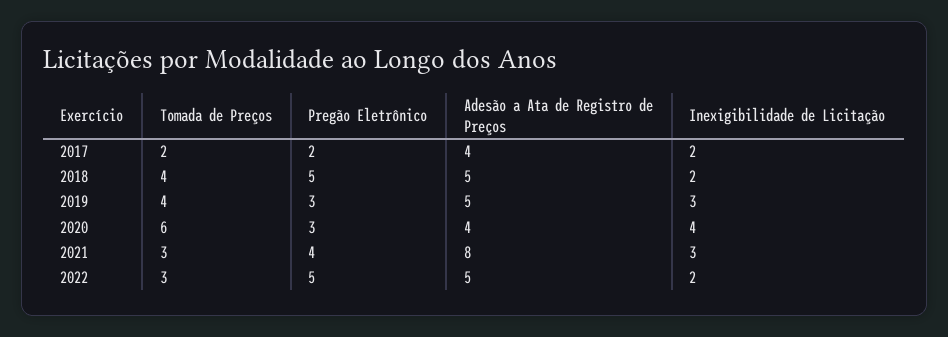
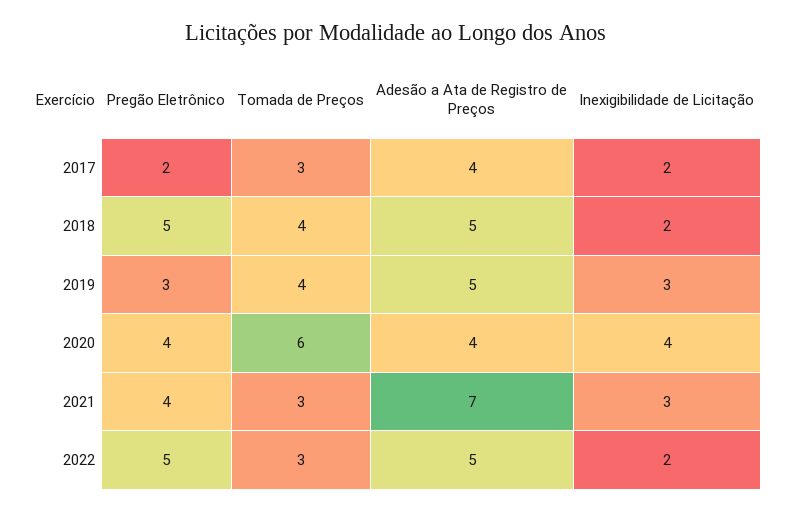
  {
    "Tomada de Preços": {
-     "2017": 2,
+     "2017": 3,
      "2018": 4,
      "2019": 4,
      "2020": 6,
      "2021": 3,
      "2022": 3
    },
    "Pregão Eletrônico": {
      "2017": 2,
      "2018": 5,
      "2019": 3,
-     "2020": 3,
+     "2020": 4,
      "2021": 4,
      "2022": 5
    },
    "Adesão a Ata de Registro de Preços": {
      "2017": 4,
      "2018": 5,
      "2019": 5,
      "2020": 4,
-     "2021": 8,
+     "2021": 7,
      "2022": 5
    },
    "Inexigibilidade de Licitação": {
      "2017": 2,
      "2018": 2,
      "2019": 3,
      "2020": 4,
      "2021": 3,
      "2022": 2
    }
  }

